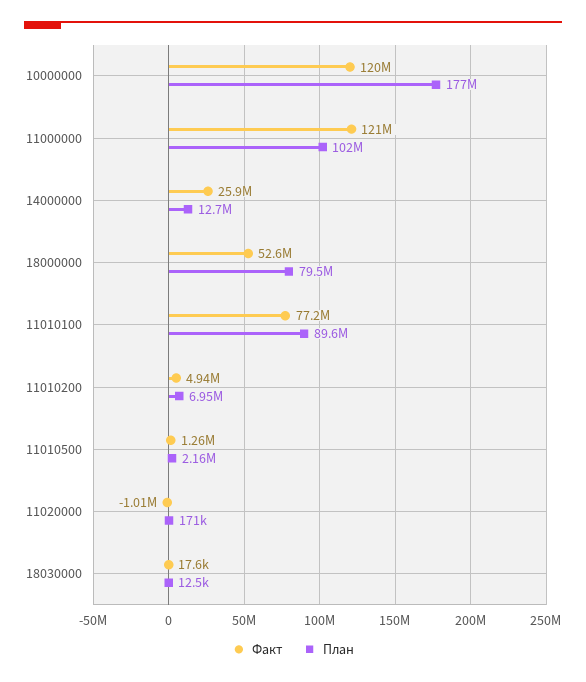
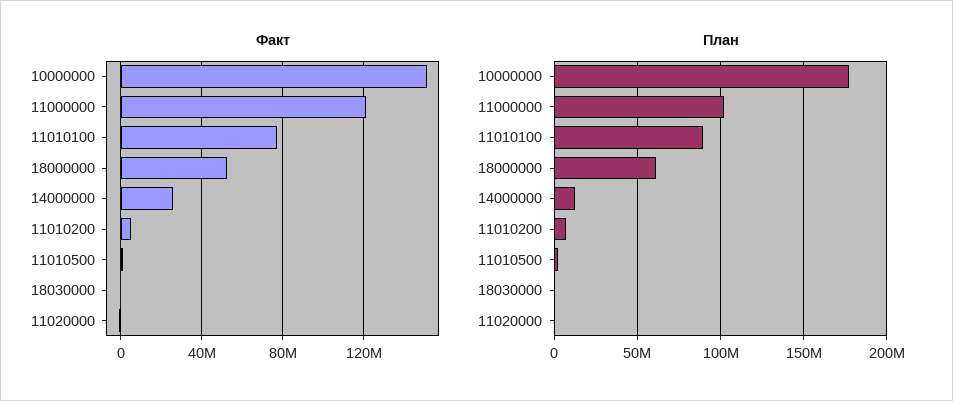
  {
    "Факт": {
-     "10000000": 120000000,
+     "10000000": 150000000,
      "11000000": 121000000,
      "14000000": 25900000,
      "18000000": 52600000,
      "11010100": 77200000,
      "11010200": 4940000,
      "11010500": 1260000,
      "11020000": -1010000,
      "18030000": 17600
    },
    "План": {
      "10000000": 177000000,
      "11000000": 102000000,
      "14000000": 12700000,
-     "18000000": 79500000,
+     "18000000": 60000000,
      "11010100": 89600000,
      "11010200": 6950000,
      "11010500": 2160000,
      "11020000": 171000,
      "18030000": 12500
    }
  }

